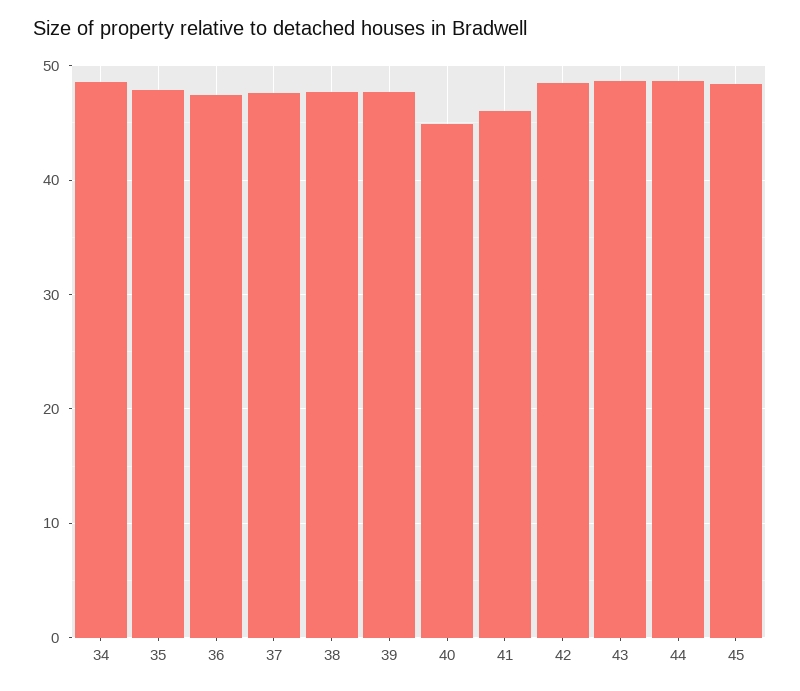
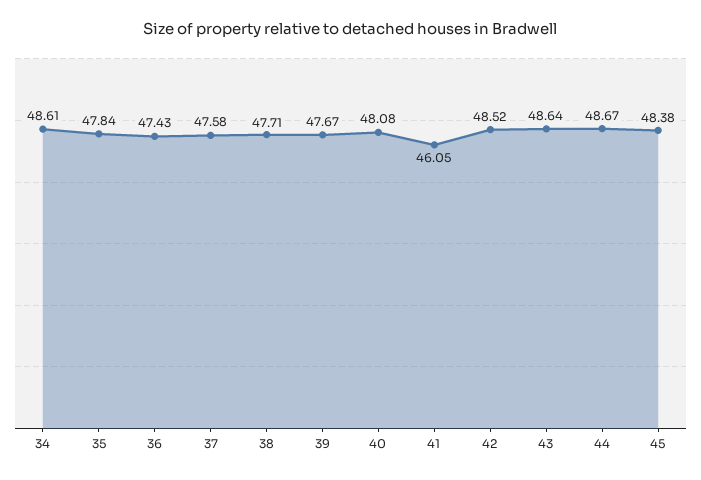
  {
    "34": 48.61,
    "35": 47.84,
    "36": 47.43,
    "37": 47.58,
    "38": 47.71,
    "39": 47.67,
-   "40": 45,
+   "40": 48.08,
    "41": 46.05,
    "42": 48.52,
    "43": 48.64,
    "44": 48.67,
    "45": 48.38
  }

